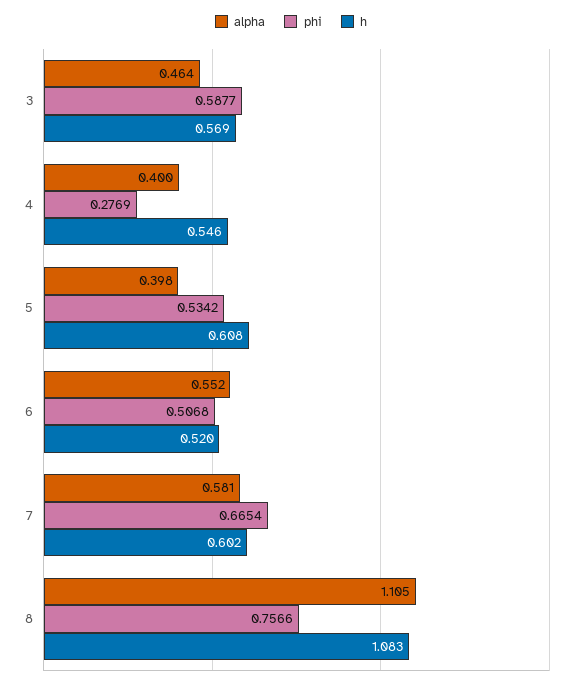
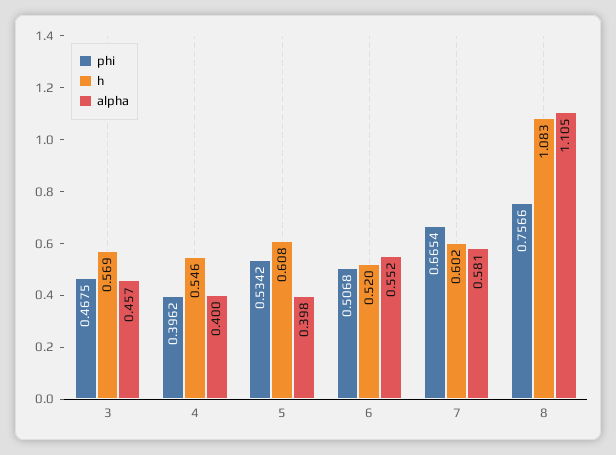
  {
    "alpha": {
-     "3": 0.464,
+     "3": 0.457,
      "4": 0.4,
      "5": 0.398,
      "6": 0.552,
      "7": 0.581,
      "8": 1.105
    },
    "phi": {
-     "3": 0.5877,
+     "3": 0.4675,
-     "4": 0.2769,
+     "4": 0.3962,
      "5": 0.5342,
      "6": 0.5068,
      "7": 0.6654,
      "8": 0.7566
    },
    "h": {
      "3": 0.569,
      "4": 0.546,
      "5": 0.608,
      "6": 0.52,
      "7": 0.602,
      "8": 1.083
    }
  }

